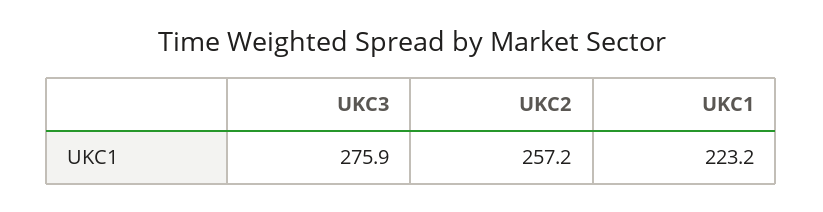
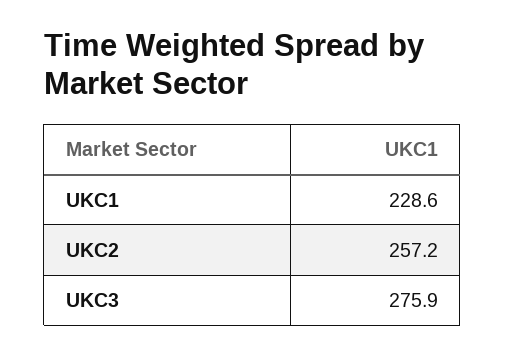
  {
    "UKC3": 275.9,
    "UKC2": 257.2,
-   "UKC1": 223.2
+   "UKC1": 228.6
  }

